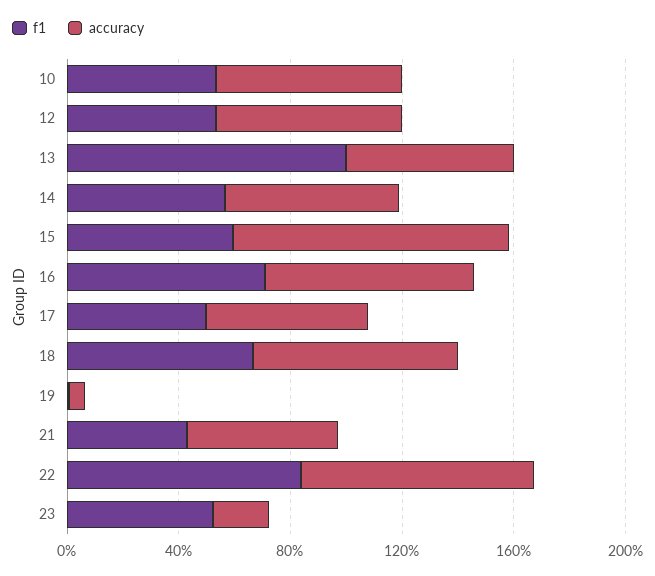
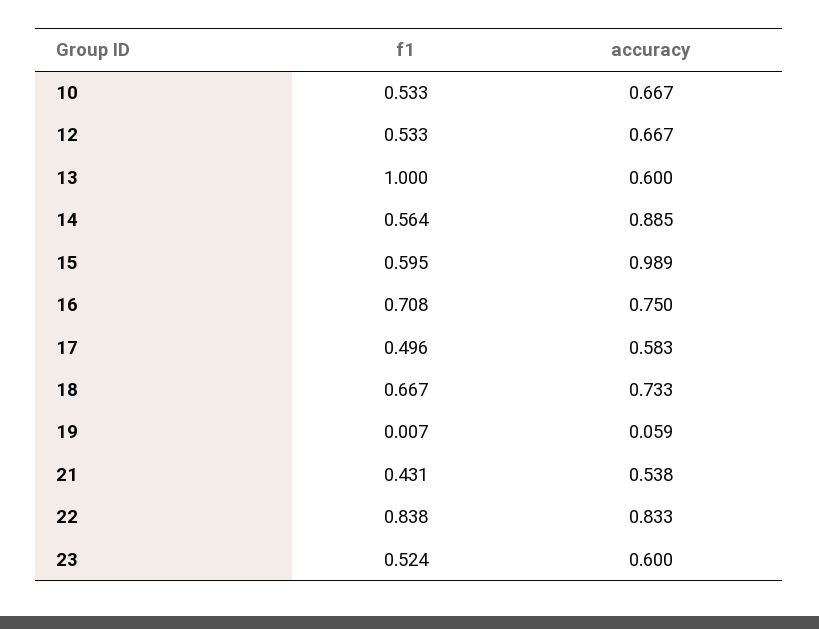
  {
    "f1": {
      "10": 0.533,
      "12": 0.533,
      "13": 1,
      "14": 0.564,
      "15": 0.595,
      "16": 0.708,
      "17": 0.496,
      "18": 0.667,
      "19": 0.007,
      "21": 0.431,
      "22": 0.838,
      "23": 0.524
    },
    "accuracy": {
      "10": 0.667,
      "12": 0.667,
      "13": 0.6,
-     "14": 0.6,
+     "14": 0.885,
      "15": 0.989,
      "16": 0.75,
      "17": 0.583,
      "18": 0.733,
      "19": 0.059,
      "21": 0.538,
      "22": 0.833,
-     "23": 0.2
+     "23": 0.6
    }
  }

